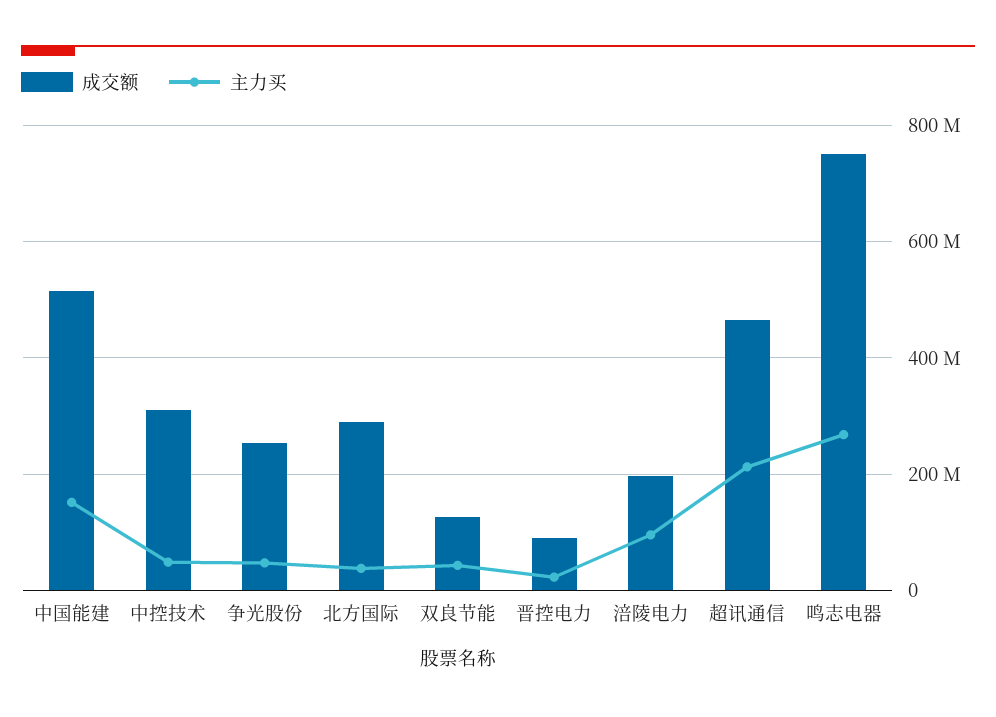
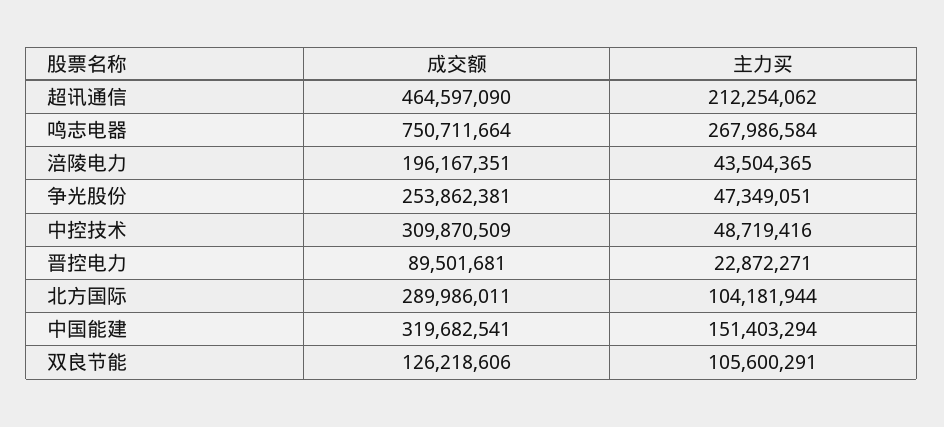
  {
    "成交额": {
-     "中国能建": 520000000,
+     "中国能建": 319682541,
      "中控技术": 309870509,
      "争光股份": 253862381,
      "北方国际": 289986011,
      "双良节能": 126218606,
      "晋控电力": 89501681,
      "涪陵电力": 196167351,
      "超讯通信": 464597090,
      "鸣志电器": 750711664
    },
    "主力买": {
      "中国能建": 151403294,
      "中控技术": 48719416,
      "争光股份": 47349051,
-     "北方国际": 40000000,
+     "北方国际": 104181944,
-     "双良节能": 40000000,
+     "双良节能": 105600291,
      "晋控电力": 22872271,
-     "涪陵电力": 100000000,
+     "涪陵电力": 43504365,
      "超讯通信": 212254062,
      "鸣志电器": 267986584
    }
  }

